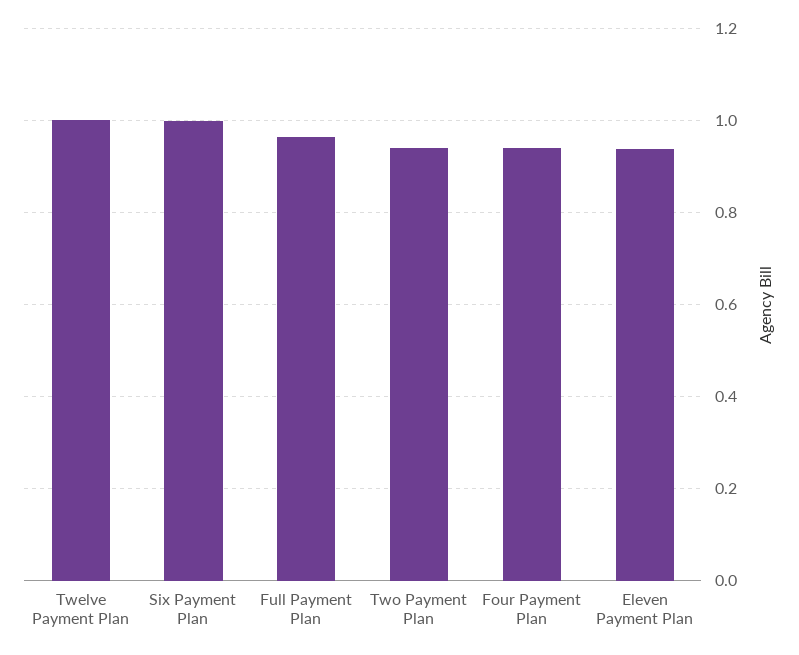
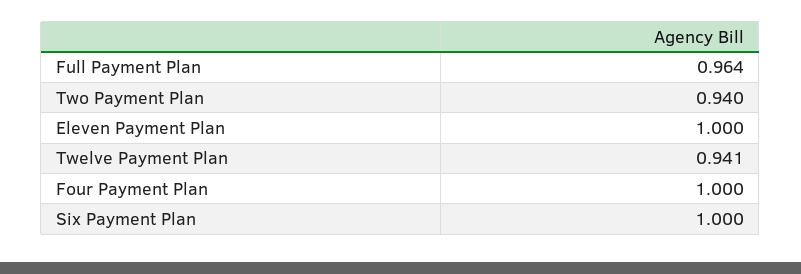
  {
-   "Twelve Payment Plan": 1,
+   "Twelve Payment Plan": 0.941,
    "Six Payment Plan": 1,
    "Full Payment Plan": 0.964,
    "Two Payment Plan": 0.94,
-   "Four Payment Plan": 0.94,
+   "Four Payment Plan": 1,
-   "Eleven Payment Plan": 0.94
+   "Eleven Payment Plan": 1
  }

